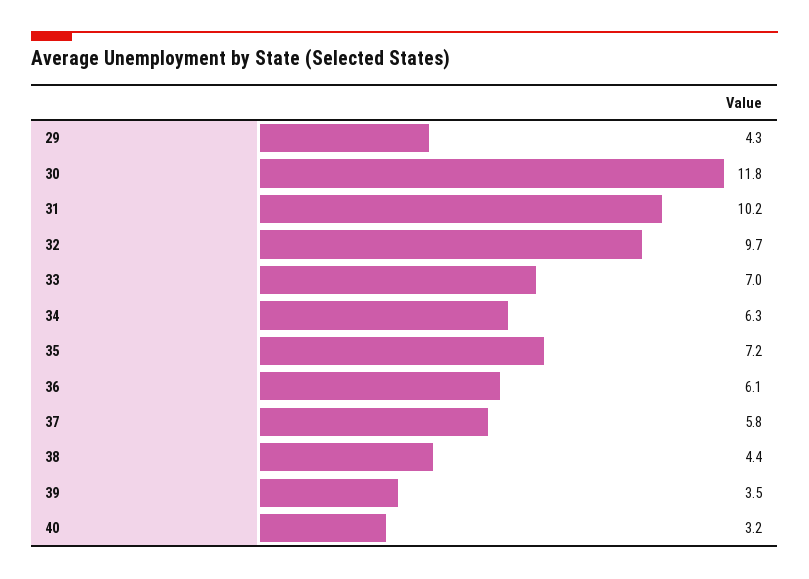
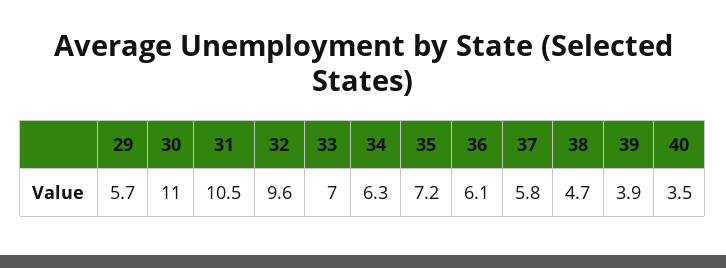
  {
-   "29": 4.3,
+   "29": 5.7,
-   "30": 11.8,
+   "30": 11,
-   "31": 10.2,
+   "31": 10.5,
-   "32": 9.7,
+   "32": 9.6,
    "33": 7,
    "34": 6.3,
    "35": 7.2,
    "36": 6.1,
    "37": 5.8,
-   "38": 4.4,
+   "38": 4.7,
-   "39": 3.5,
+   "39": 3.9,
-   "40": 3.2
+   "40": 3.5
  }

